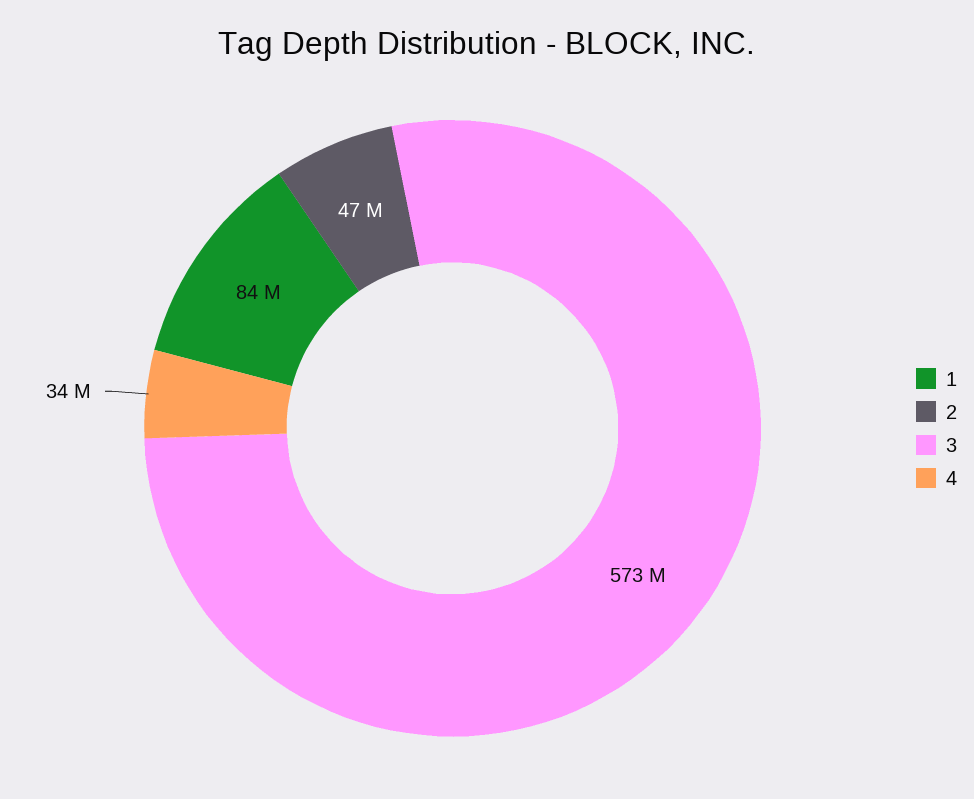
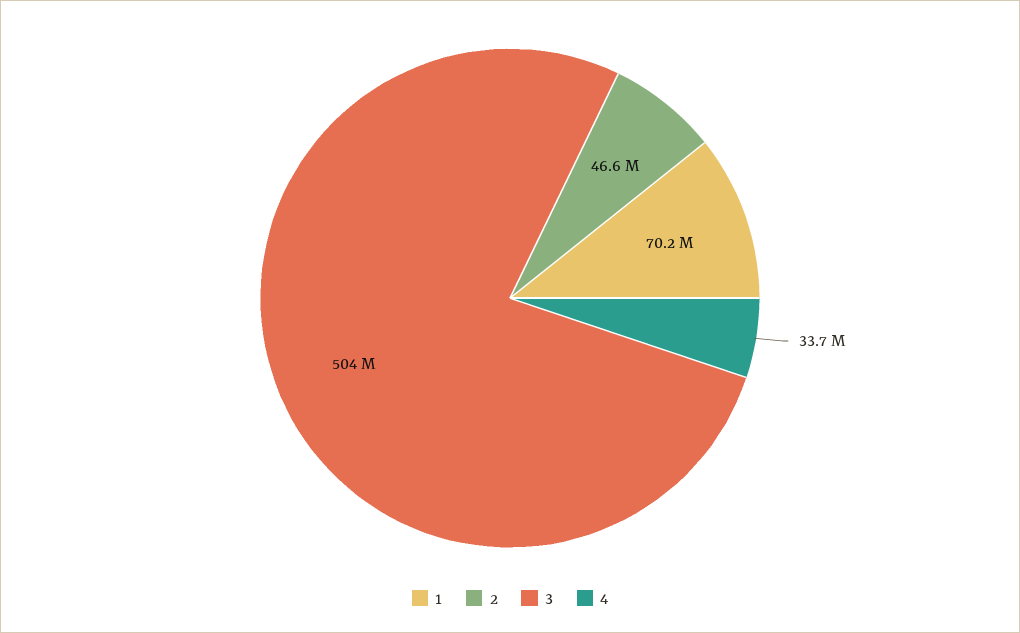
  {
-   "1": 84000000,
+   "1": 70200000,
    "2": 46600000,
-   "3": 573000000,
+   "3": 504000000,
    "4": 33700000
  }

